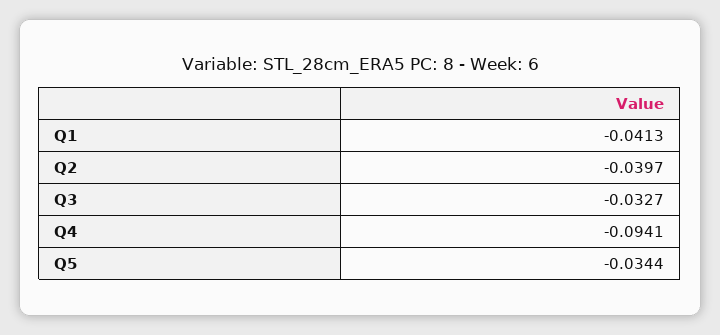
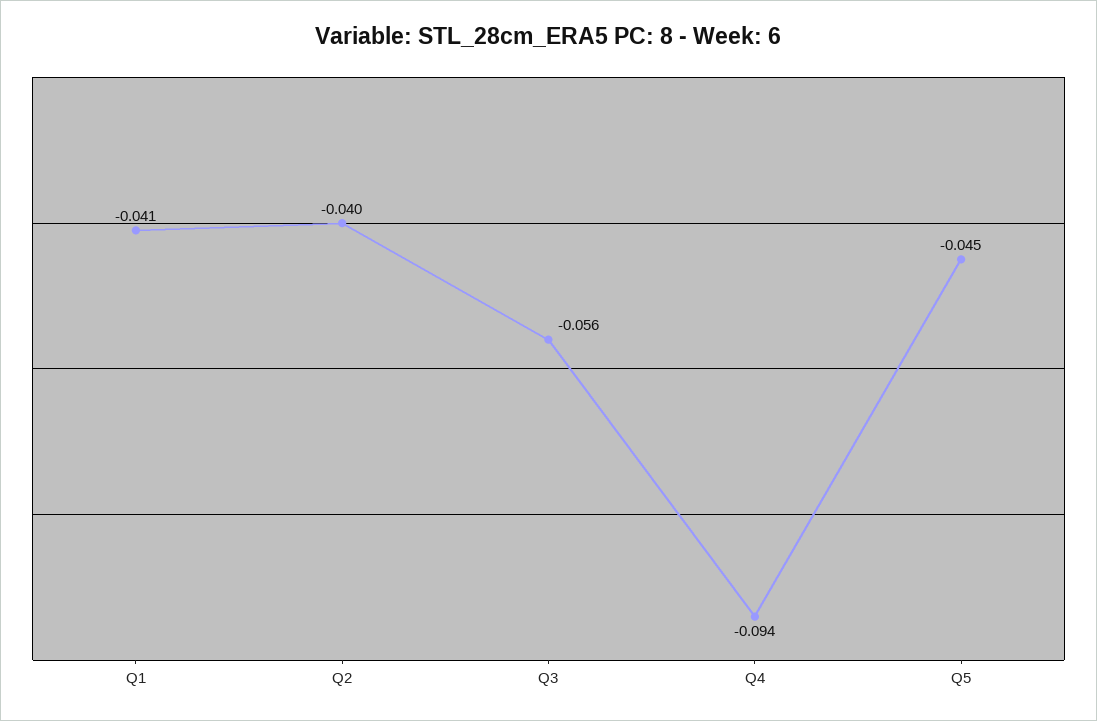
  {
    "Q1": -0.0413,
    "Q2": -0.0397,
-   "Q3": -0.0327,
+   "Q3": -0.056,
    "Q4": -0.0941,
-   "Q5": -0.0344
+   "Q5": -0.045
  }

